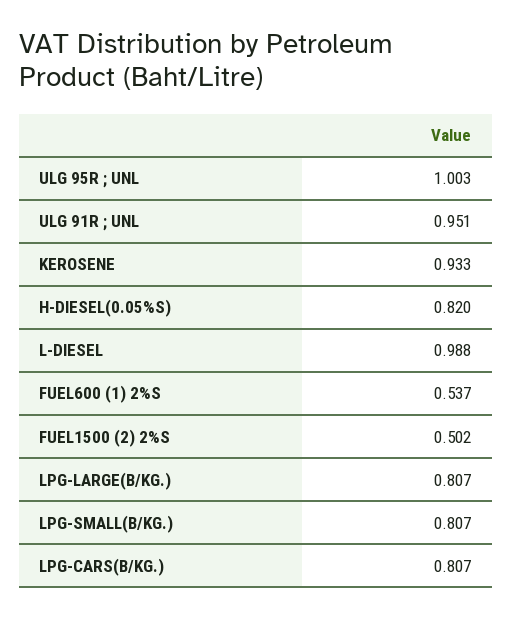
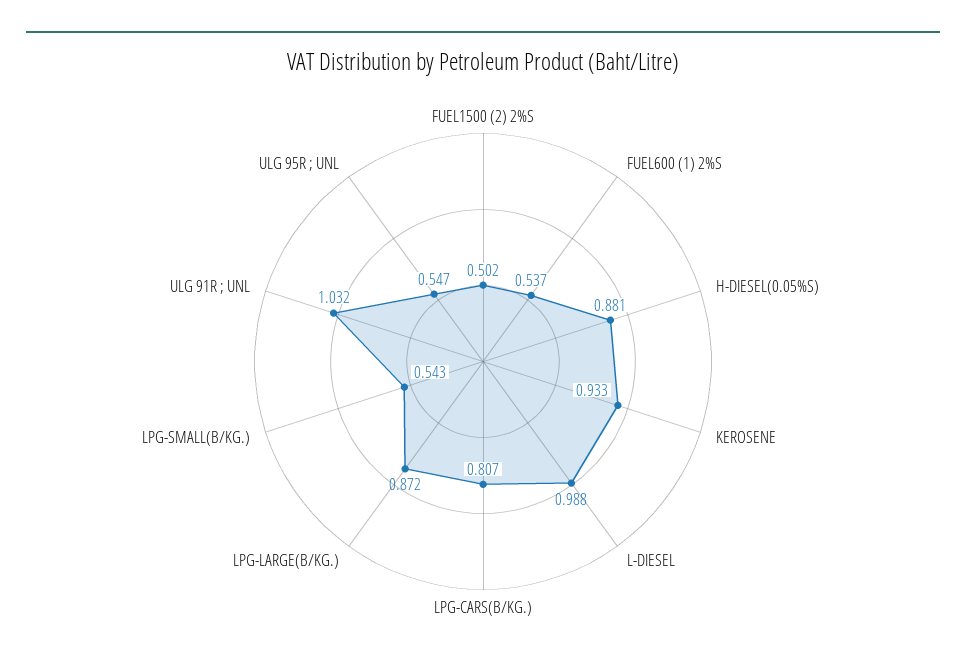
  {
-   "ULG 95R ; UNL": 1.003,
+   "ULG 95R ; UNL": 0.547,
-   "ULG 91R ; UNL": 0.951,
+   "ULG 91R ; UNL": 1.032,
    "KEROSENE": 0.933,
-   "H-DIESEL(0.05%S)": 0.82,
+   "H-DIESEL(0.05%S)": 0.881,
    "L-DIESEL": 0.988,
    "FUEL600 (1) 2%S": 0.537,
    "FUEL1500 (2) 2%S": 0.502,
-   "LPG-LARGE(B/KG.)": 0.807,
+   "LPG-LARGE(B/KG.)": 0.872,
-   "LPG-SMALL(B/KG.)": 0.807,
+   "LPG-SMALL(B/KG.)": 0.543,
    "LPG-CARS(B/KG.)": 0.807
  }

